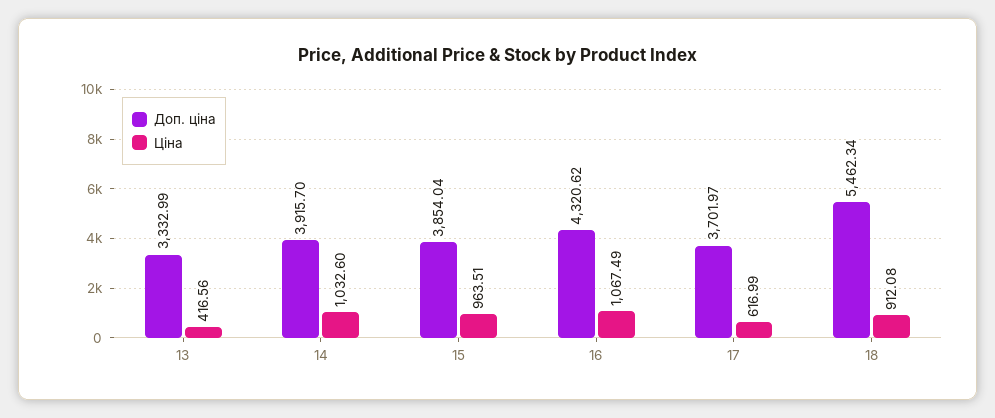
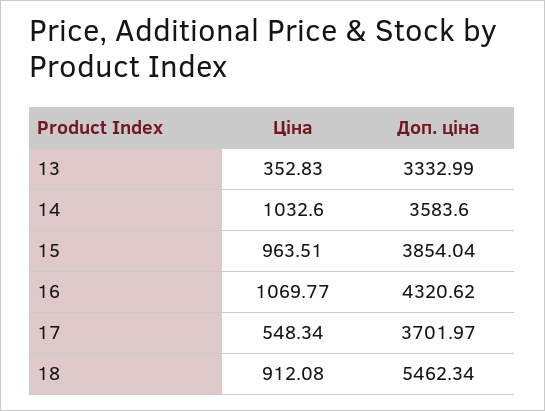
  {
    "Доп. ціна": {
      "13": 3332.99,
-     "14": 3915.7,
+     "14": 3583.6,
      "15": 3854.04,
      "16": 4320.62,
      "17": 3701.97,
      "18": 5462.34
    },
    "Ціна": {
-     "13": 416.56,
+     "13": 352.83,
      "14": 1032.6,
      "15": 963.51,
-     "16": 1067.49,
+     "16": 1069.77,
-     "17": 616.99,
+     "17": 548.34,
      "18": 912.08
    }
  }

